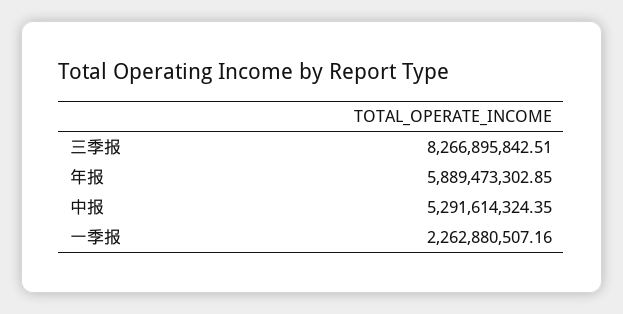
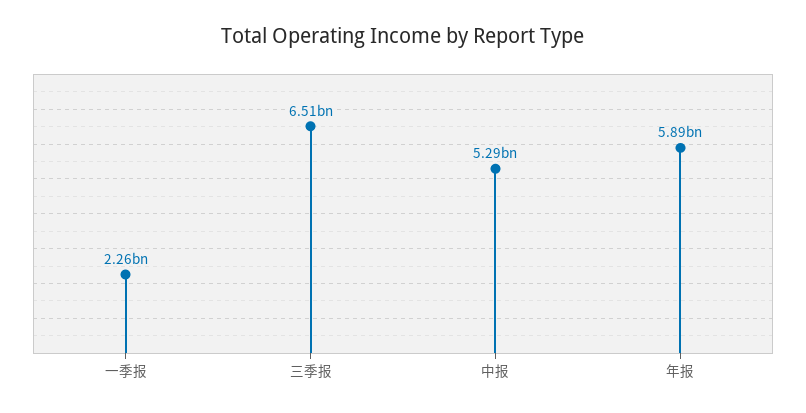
  {
-   "三季报": 8266895842.51,
+   "三季报": 6510000000,
    "年报": 5889473302.85,
    "中报": 5291614324.35,
    "一季报": 2262880507.16
  }

